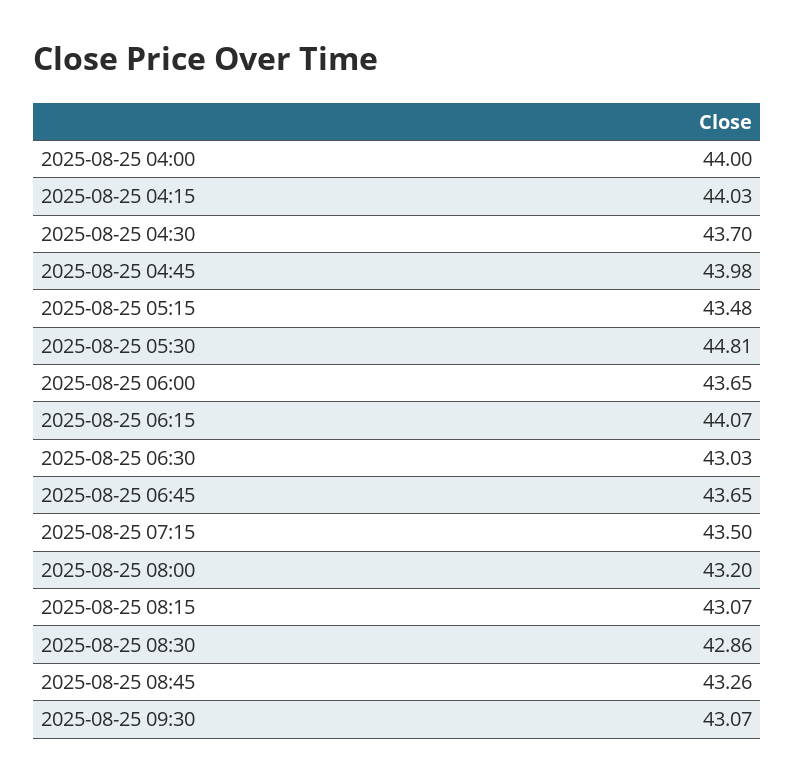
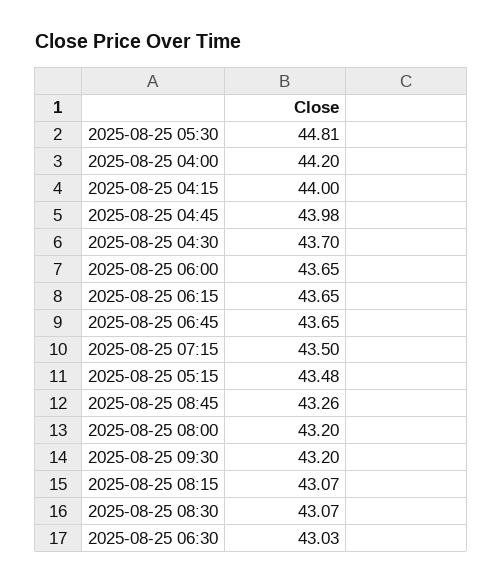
  {
-   "2025-08-25 04:00": 44,
+   "2025-08-25 04:00": 44.2,
-   "2025-08-25 04:15": 44.03,
+   "2025-08-25 04:15": 44,
    "2025-08-25 04:30": 43.7,
    "2025-08-25 04:45": 43.98,
    "2025-08-25 05:15": 43.48,
    "2025-08-25 05:30": 44.81,
    "2025-08-25 06:00": 43.65,
-   "2025-08-25 06:15": 44.07,
+   "2025-08-25 06:15": 43.65,
    "2025-08-25 06:30": 43.03,
    "2025-08-25 06:45": 43.65,
    "2025-08-25 07:15": 43.5,
    "2025-08-25 08:00": 43.2,
    "2025-08-25 08:15": 43.07,
-   "2025-08-25 08:30": 42.86,
+   "2025-08-25 08:30": 43.07,
    "2025-08-25 08:45": 43.26,
-   "2025-08-25 09:30": 43.07
+   "2025-08-25 09:30": 43.2
  }

